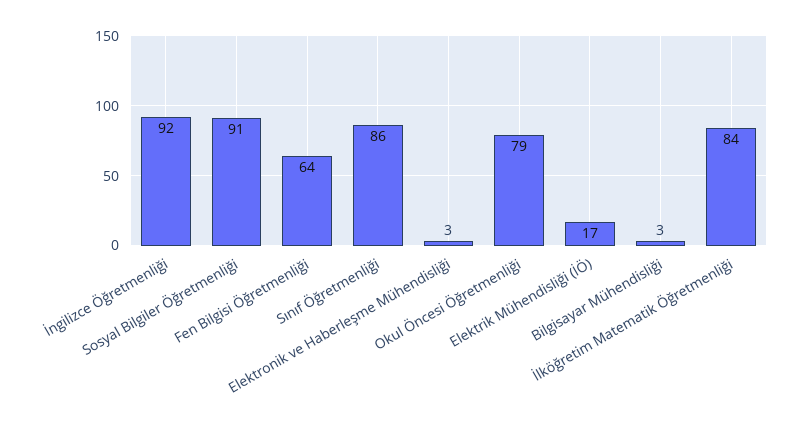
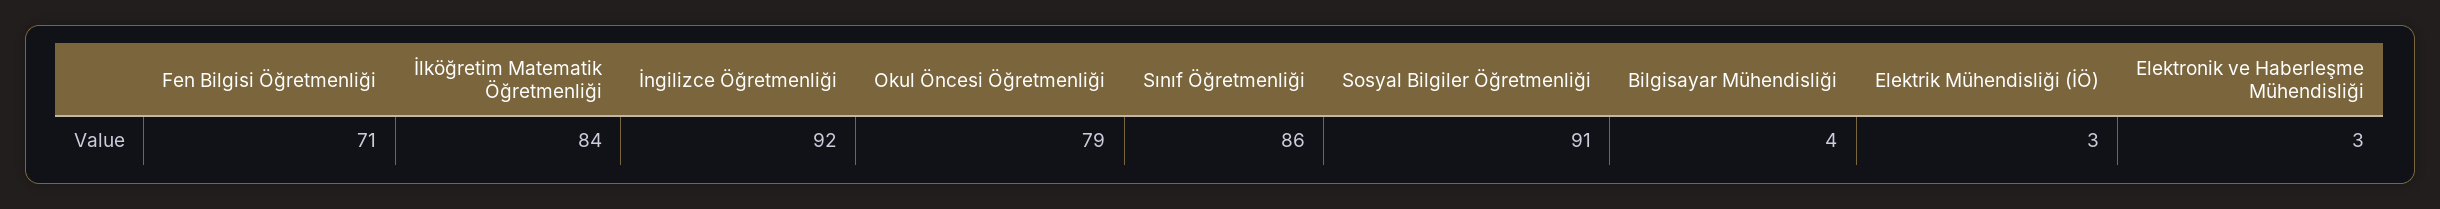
  {
    "İngilizce Öğretmenliği": 92,
    "Sosyal Bilgiler Öğretmenliği": 91,
-   "Fen Bilgisi Öğretmenliği": 64,
+   "Fen Bilgisi Öğretmenliği": 71,
    "Sınıf Öğretmenliği": 86,
    "Elektronik ve Haberleşme Mühendisliği": 3,
    "Okul Öncesi Öğretmenliği": 79,
-   "Elektrik Mühendisliği (İÖ)": 17,
+   "Elektrik Mühendisliği (İÖ)": 3,
-   "Bilgisayar Mühendisliği": 3,
+   "Bilgisayar Mühendisliği": 4,
    "İlköğretim Matematik Öğretmenliği": 84
  }

